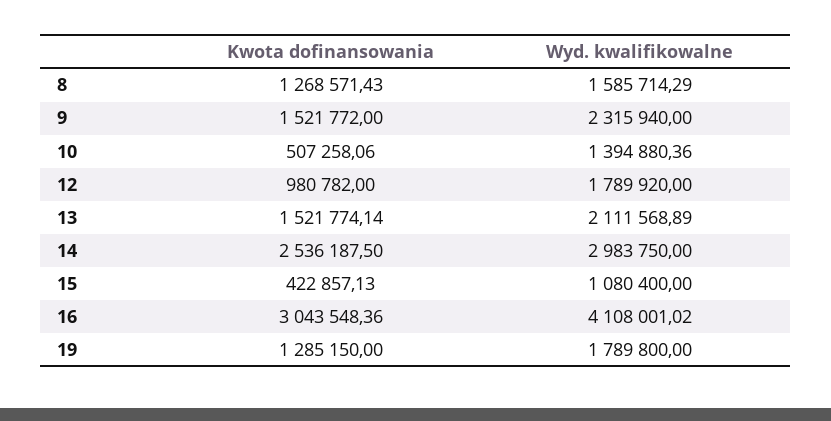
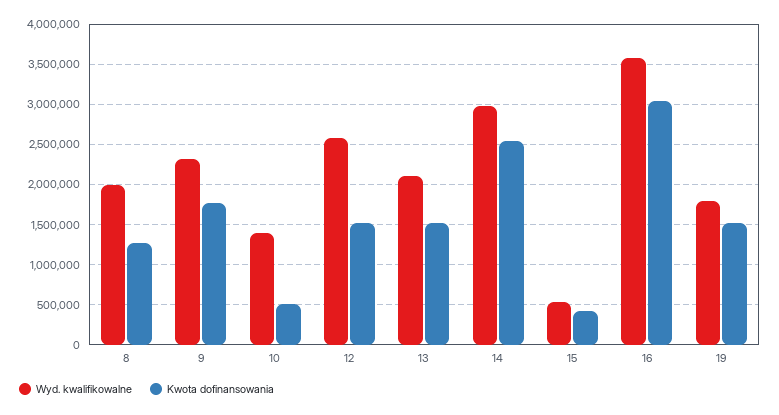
  {
    "Kwota dofinansowania": {
      "8": 1268571.43,
-     "9": 1521772,
+     "9": 1800000,
      "10": 507258.06,
-     "12": 980782,
+     "12": 1500000,
      "13": 1521774.14,
      "14": 2536187.5,
      "15": 422857.13,
      "16": 3043548.36,
-     "19": 1285150
+     "19": 1500000
    },
    "Wyd. kwalifikowalne": {
-     "8": 1585714.29,
+     "8": 2000000,
      "9": 2315940,
      "10": 1394880.36,
-     "12": 1789920,
+     "12": 2600000,
      "13": 2111568.89,
      "14": 2983750,
-     "15": 1080400,
+     "15": 500000,
-     "16": 4108001.02,
+     "16": 3600000,
      "19": 1789800
    }
  }

